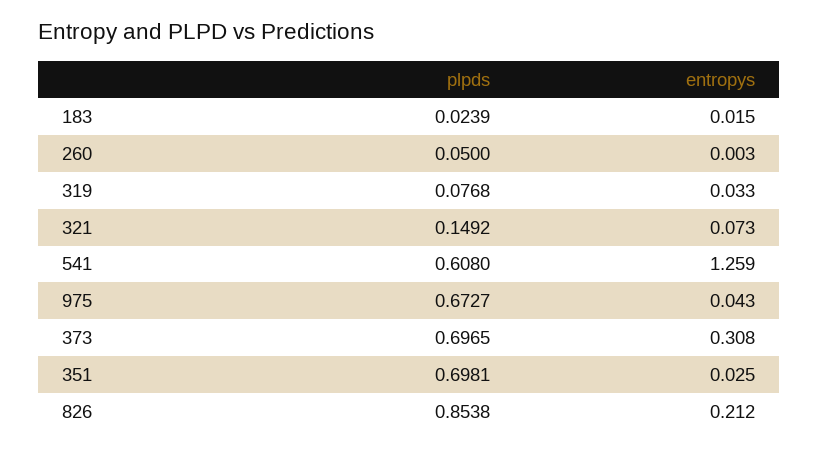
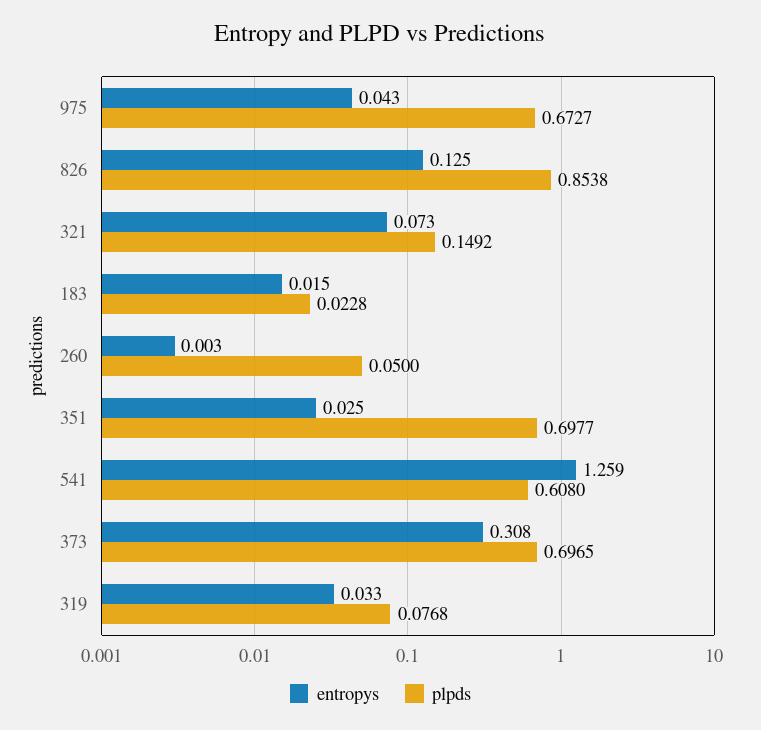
  {
    "plpds": {
-     "183": 0.0239,
+     "183": 0.0228,
      "260": 0.05,
      "319": 0.0768,
      "321": 0.1492,
      "541": 0.608,
      "975": 0.6727,
      "373": 0.6965,
-     "351": 0.6981,
+     "351": 0.6977,
      "826": 0.8538
    },
    "entropys": {
      "183": 0.015,
      "260": 0.003,
      "319": 0.033,
      "321": 0.073,
      "541": 1.259,
      "975": 0.043,
      "373": 0.308,
      "351": 0.025,
-     "826": 0.212
+     "826": 0.125
    }
  }

